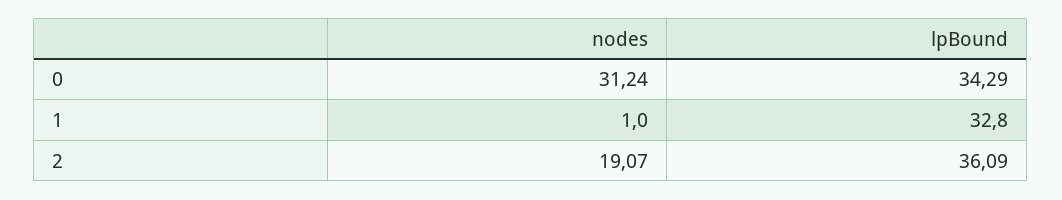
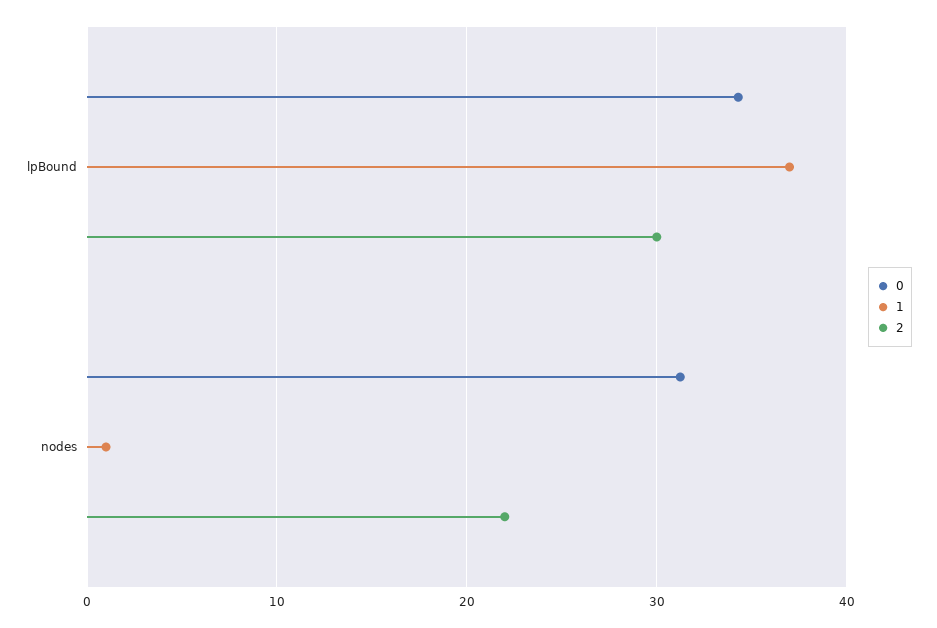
  {
    "0": {
      "nodes": 31.24,
      "lpBound": 34.29
    },
    "1": {
      "nodes": 1,
-     "lpBound": 32.8
+     "lpBound": 37
    },
    "2": {
-     "nodes": 19.07,
+     "nodes": 22,
-     "lpBound": 36.09
+     "lpBound": 30
    }
  }

